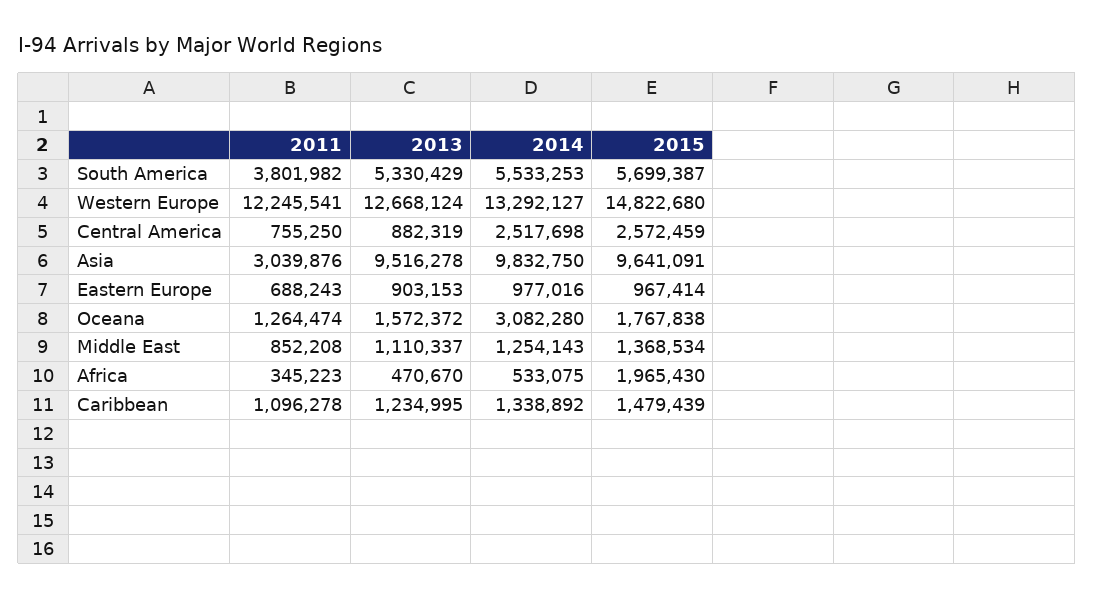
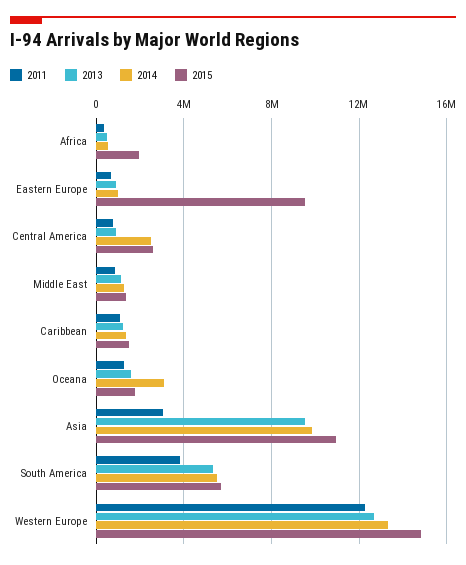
  {
    "2011": {
      "South America": 3801982,
      "Western Europe": 12245541,
      "Central America": 755250,
      "Asia": 3039876,
      "Eastern Europe": 688243,
      "Oceana": 1264474,
      "Middle East": 852208,
      "Africa": 345223,
      "Caribbean": 1096278
    },
    "2013": {
      "South America": 5330429,
      "Western Europe": 12668124,
      "Central America": 882319,
      "Asia": 9516278,
      "Eastern Europe": 903153,
      "Oceana": 1572372,
      "Middle East": 1110337,
      "Africa": 470670,
      "Caribbean": 1234995
    },
    "2014": {
      "South America": 5533253,
      "Western Europe": 13292127,
      "Central America": 2517698,
      "Asia": 9832750,
      "Eastern Europe": 977016,
      "Oceana": 3082280,
      "Middle East": 1254143,
      "Africa": 533075,
      "Caribbean": 1338892
    },
    "2015": {
      "South America": 5699387,
      "Western Europe": 14822680,
      "Central America": 2572459,
-     "Asia": 9641091,
+     "Asia": 11000000,
-     "Eastern Europe": 967414,
+     "Eastern Europe": 9500000,
      "Oceana": 1767838,
      "Middle East": 1368534,
      "Africa": 1965430,
      "Caribbean": 1479439
    }
  }

